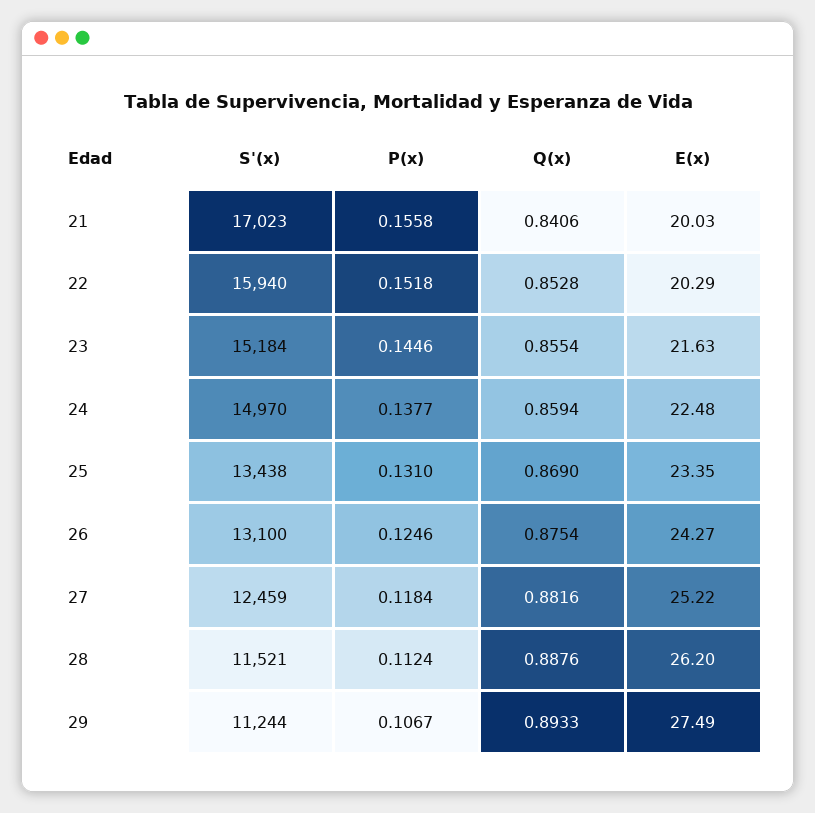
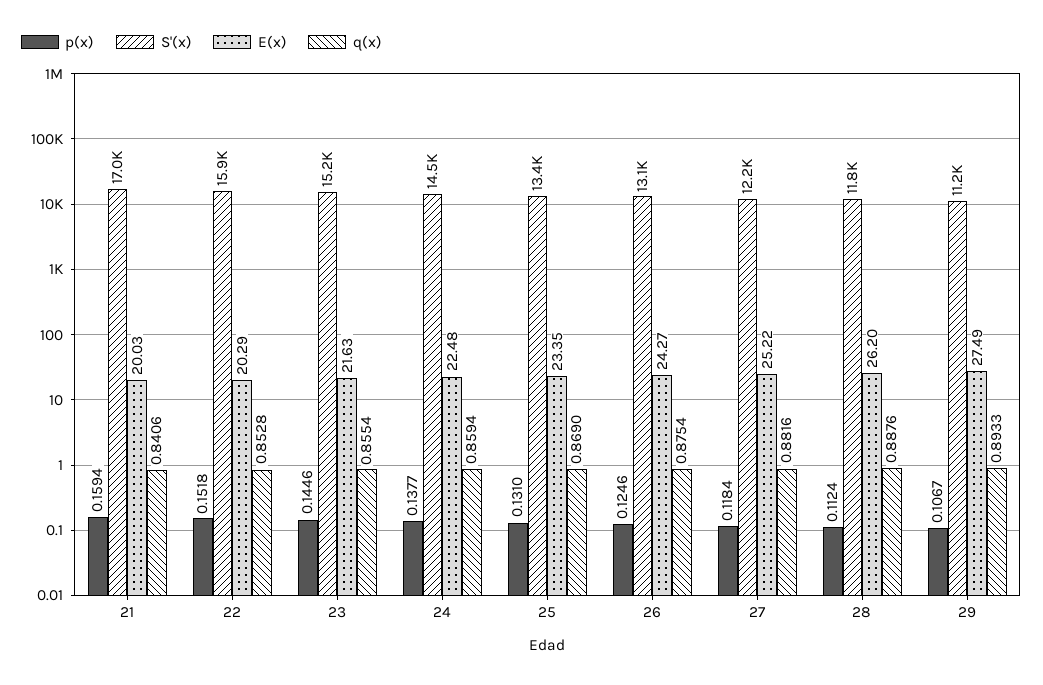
  {
    "S'(x)": {
      "21": 17023,
      "22": 15940,
      "23": 15184,
-     "24": 14970,
+     "24": 14500,
      "25": 13438,
      "26": 13100,
-     "27": 12459,
+     "27": 12200,
-     "28": 11521,
+     "28": 11800,
      "29": 11244
    },
    "P(x)": {
-     "21": 0.1558,
+     "21": 0.1594,
      "22": 0.1518,
      "23": 0.1446,
      "24": 0.1377,
      "25": 0.131,
      "26": 0.1246,
      "27": 0.1184,
      "28": 0.1124,
      "29": 0.1067
    },
    "Q(x)": {
      "21": 0.8406,
      "22": 0.8528,
      "23": 0.8554,
      "24": 0.8594,
      "25": 0.869,
      "26": 0.8754,
      "27": 0.8816,
      "28": 0.8876,
      "29": 0.8933
    },
    "E(x)": {
      "21": 20.03,
      "22": 20.29,
      "23": 21.63,
      "24": 22.48,
      "25": 23.35,
      "26": 24.27,
      "27": 25.22,
      "28": 26.2,
      "29": 27.49
    }
  }

